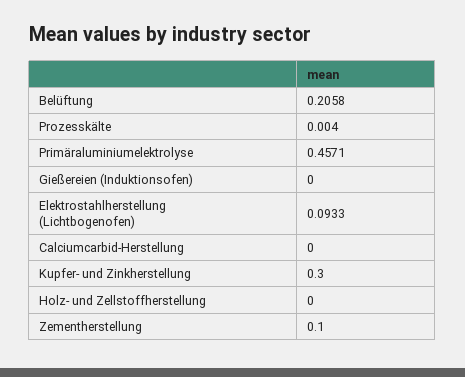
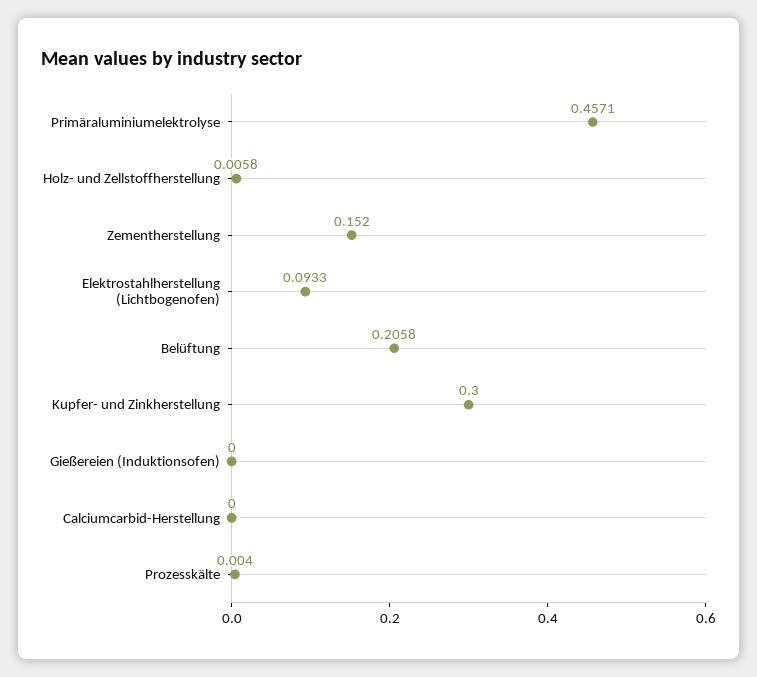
  {
    "Belüftung": 0.2058,
    "Prozesskälte": 0.004,
    "Primäraluminiumelektrolyse": 0.4571,
    "Gießereien (Induktionsofen)": 0,
    "Elektrostahlherstellung (Lichtbogenofen)": 0.0933,
    "Calciumcarbid-Herstellung": 0,
    "Kupfer- und Zinkherstellung": 0.3,
-   "Holz- und Zellstoffherstellung": 0,
+   "Holz- und Zellstoffherstellung": 0.0058,
-   "Zementherstellung": 0.1
+   "Zementherstellung": 0.152
  }

